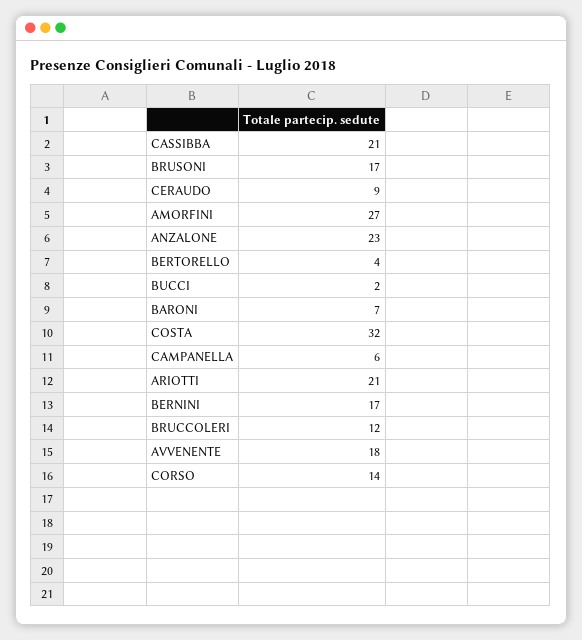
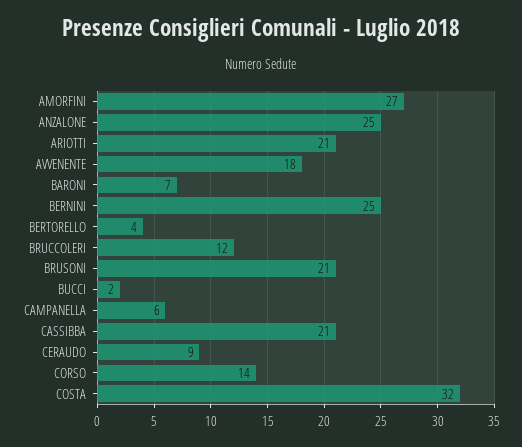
  {
    "CASSIBBA": 21,
-   "BRUSONI": 17,
+   "BRUSONI": 21,
    "CERAUDO": 9,
    "AMORFINI": 27,
-   "ANZALONE": 23,
+   "ANZALONE": 25,
    "BERTORELLO": 4,
    "BUCCI": 2,
    "BARONI": 7,
    "COSTA": 32,
    "CAMPANELLA": 6,
    "ARIOTTI": 21,
-   "BERNINI": 17,
+   "BERNINI": 25,
    "BRUCCOLERI": 12,
    "AVVENENTE": 18,
    "CORSO": 14
  }

